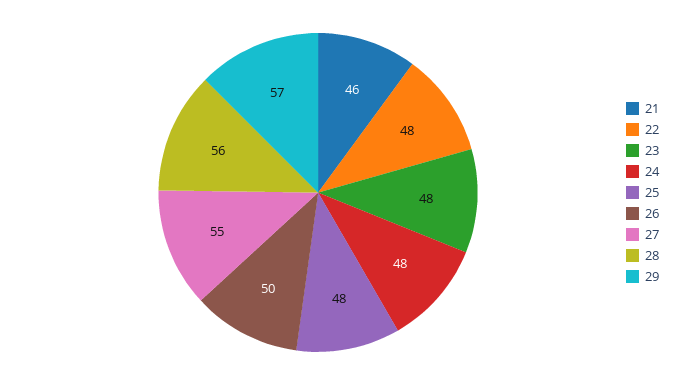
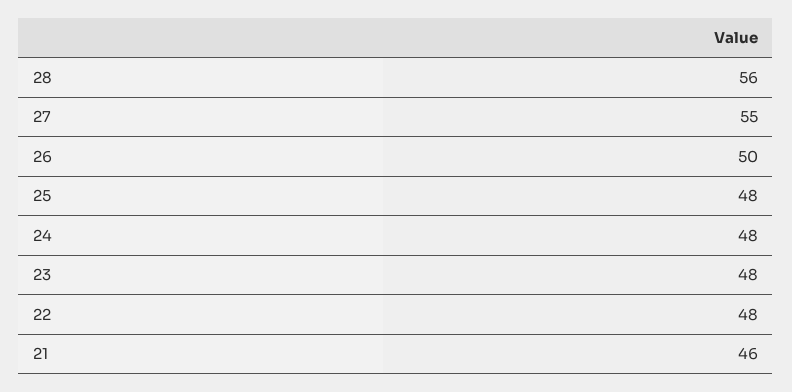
  {
    "21": 46,
    "22": 48,
    "23": 48,
    "24": 48,
    "25": 48,
    "26": 50,
    "27": 55,
-   "28": 56,
+   "28": 56
-   "29": 57
  }

